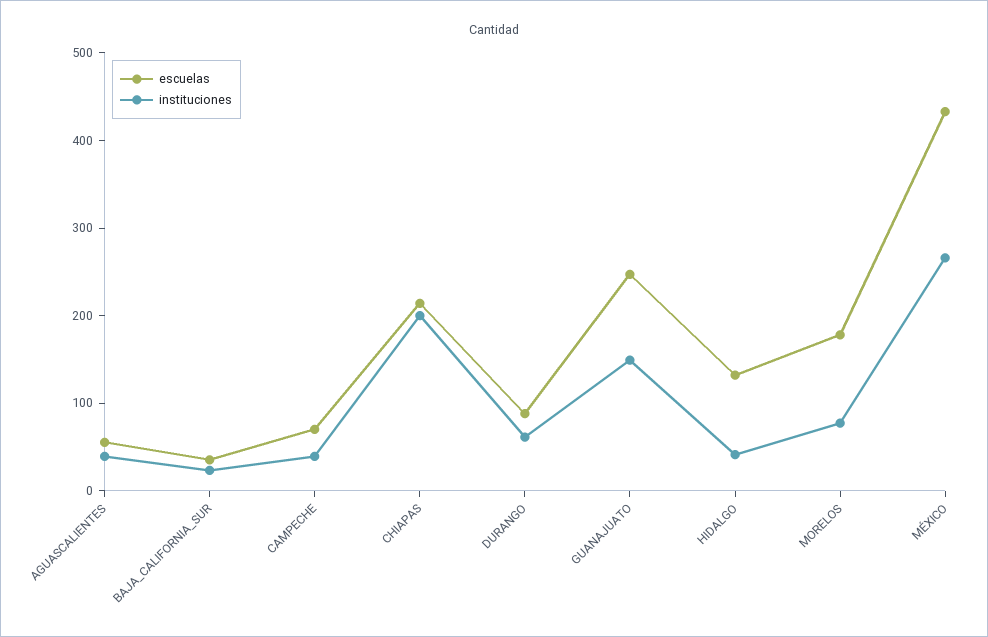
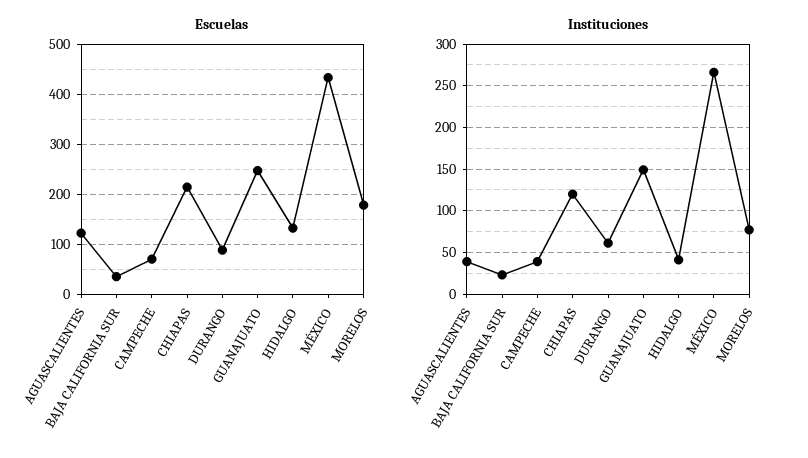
  {
    "escuelas": {
-     "AGUASCALIENTES": 60,
+     "AGUASCALIENTES": 120,
      "BAJA_CALIFORNIA_SUR": 40,
      "CAMPECHE": 80,
      "CHIAPAS": 220,
      "DURANGO": 80,
      "GUANAJUATO": 240,
      "HIDALGO": 140,
      "MORELOS": 180,
      "MÉXICO": 440
    },
    "instituciones": {
      "AGUASCALIENTES": 40,
      "BAJA_CALIFORNIA_SUR": 20,
      "CAMPECHE": 40,
-     "CHIAPAS": 200,
+     "CHIAPAS": 120,
      "DURANGO": 60,
      "GUANAJUATO": 150,
      "HIDALGO": 40,
      "MORELOS": 80,
      "MÉXICO": 270
    }
  }

